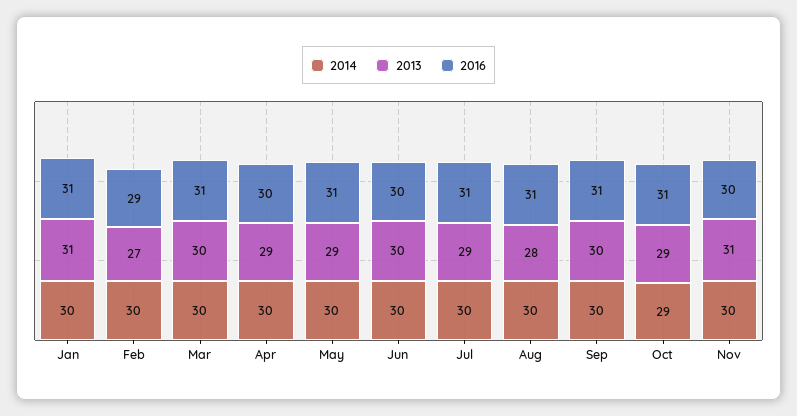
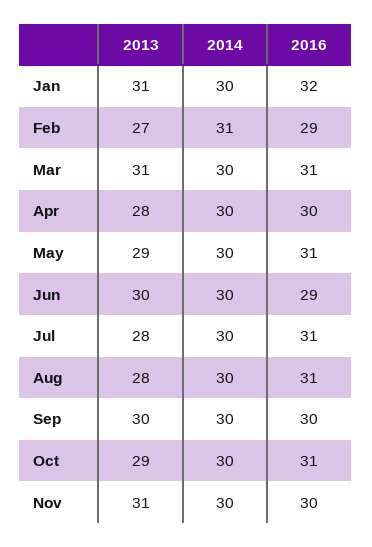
  {
    "2014": {
      "Jan": 30,
-     "Feb": 30,
+     "Feb": 31,
      "Mar": 30,
      "Apr": 30,
      "May": 30,
      "Jun": 30,
      "Jul": 30,
      "Aug": 30,
      "Sep": 30,
-     "Oct": 29,
+     "Oct": 30,
      "Nov": 30
    },
    "2013": {
      "Jan": 31,
      "Feb": 27,
-     "Mar": 30,
+     "Mar": 31,
-     "Apr": 29,
+     "Apr": 28,
      "May": 29,
      "Jun": 30,
-     "Jul": 29,
+     "Jul": 28,
      "Aug": 28,
      "Sep": 30,
      "Oct": 29,
      "Nov": 31
    },
    "2016": {
-     "Jan": 31,
+     "Jan": 32,
      "Feb": 29,
      "Mar": 31,
      "Apr": 30,
      "May": 31,
-     "Jun": 30,
+     "Jun": 29,
      "Jul": 31,
      "Aug": 31,
-     "Sep": 31,
+     "Sep": 30,
      "Oct": 31,
      "Nov": 30
    }
  }

